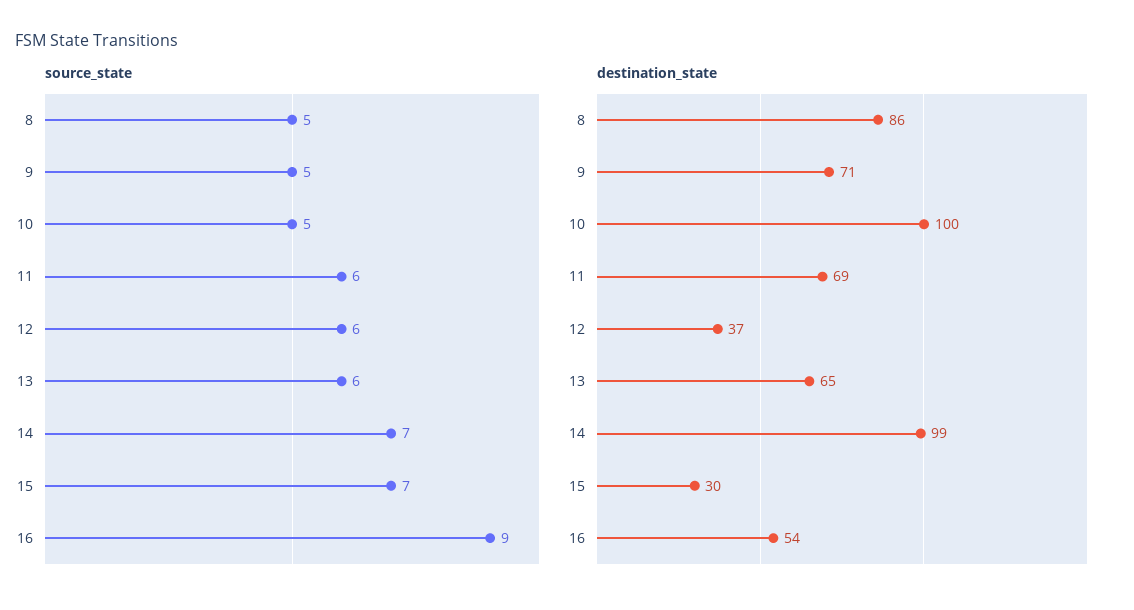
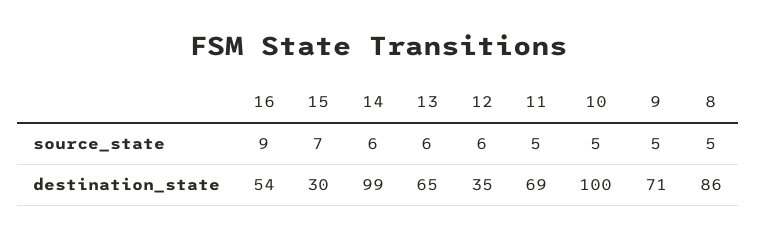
  {
    "source_state": {
      "8": 5,
      "9": 5,
      "10": 5,
-     "11": 6,
+     "11": 5,
      "12": 6,
      "13": 6,
-     "14": 7,
+     "14": 6,
      "15": 7,
      "16": 9
    },
    "destination_state": {
      "8": 86,
      "9": 71,
      "10": 100,
      "11": 69,
-     "12": 37,
+     "12": 35,
      "13": 65,
      "14": 99,
      "15": 30,
      "16": 54
    }
  }

